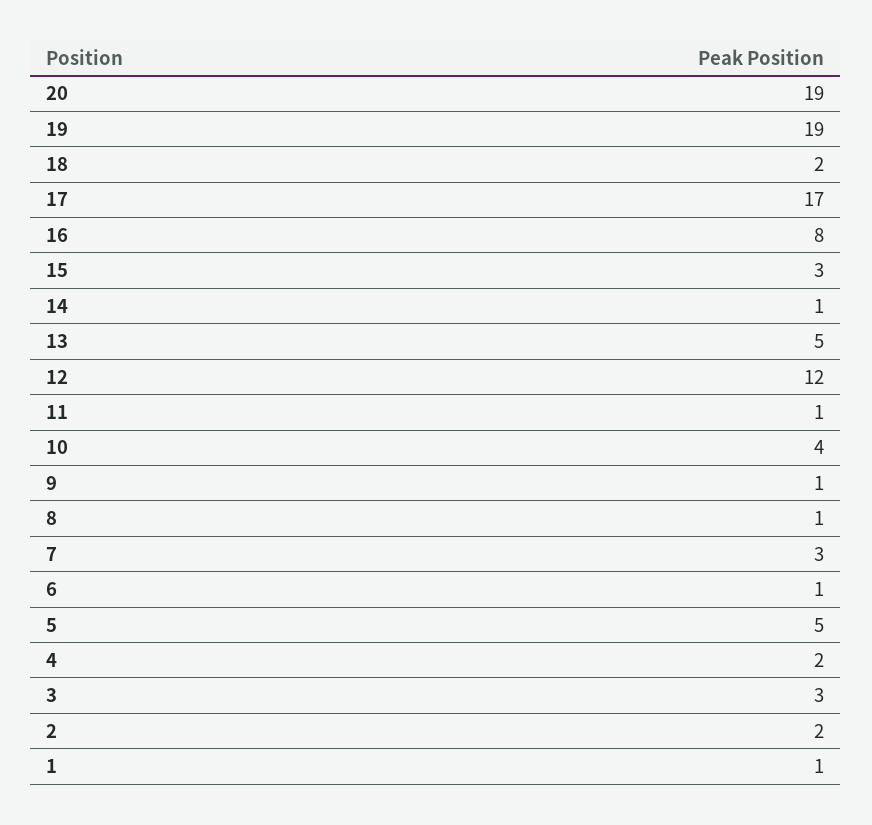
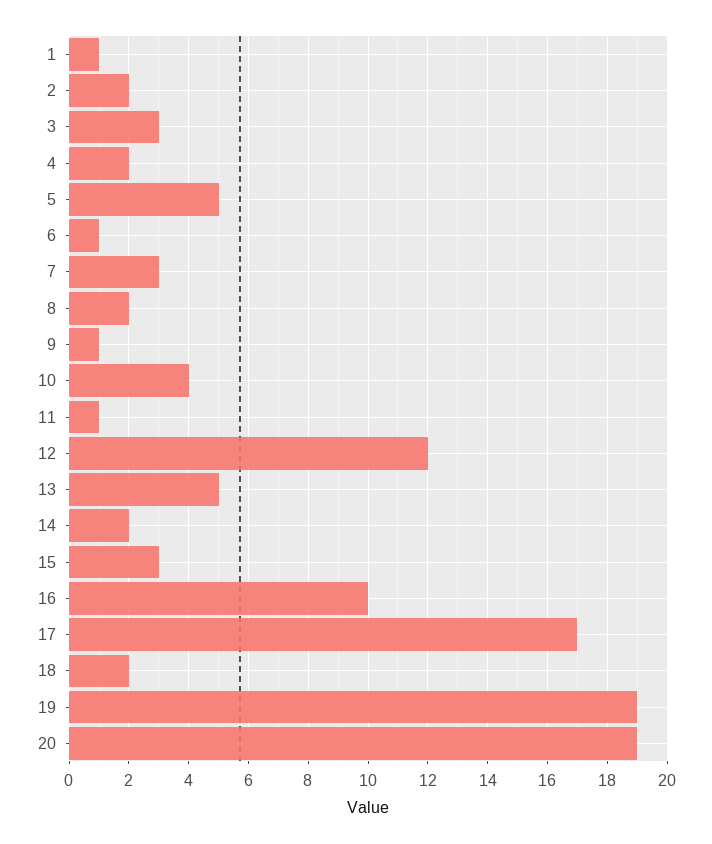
  {
    "20": 19,
    "19": 19,
    "18": 2,
    "17": 17,
-   "16": 8,
+   "16": 10,
    "15": 3,
-   "14": 1,
+   "14": 2,
    "13": 5,
    "12": 12,
    "11": 1,
    "10": 4,
    "9": 1,
-   "8": 1,
+   "8": 2,
    "7": 3,
    "6": 1,
    "5": 5,
    "4": 2,
    "3": 3,
    "2": 2,
    "1": 1
  }

